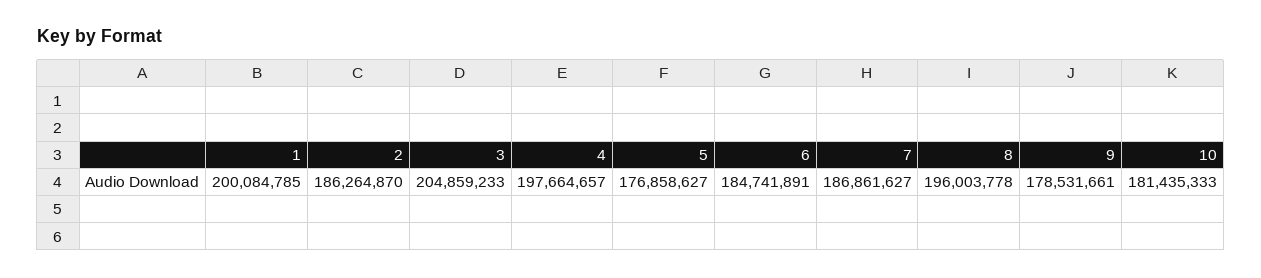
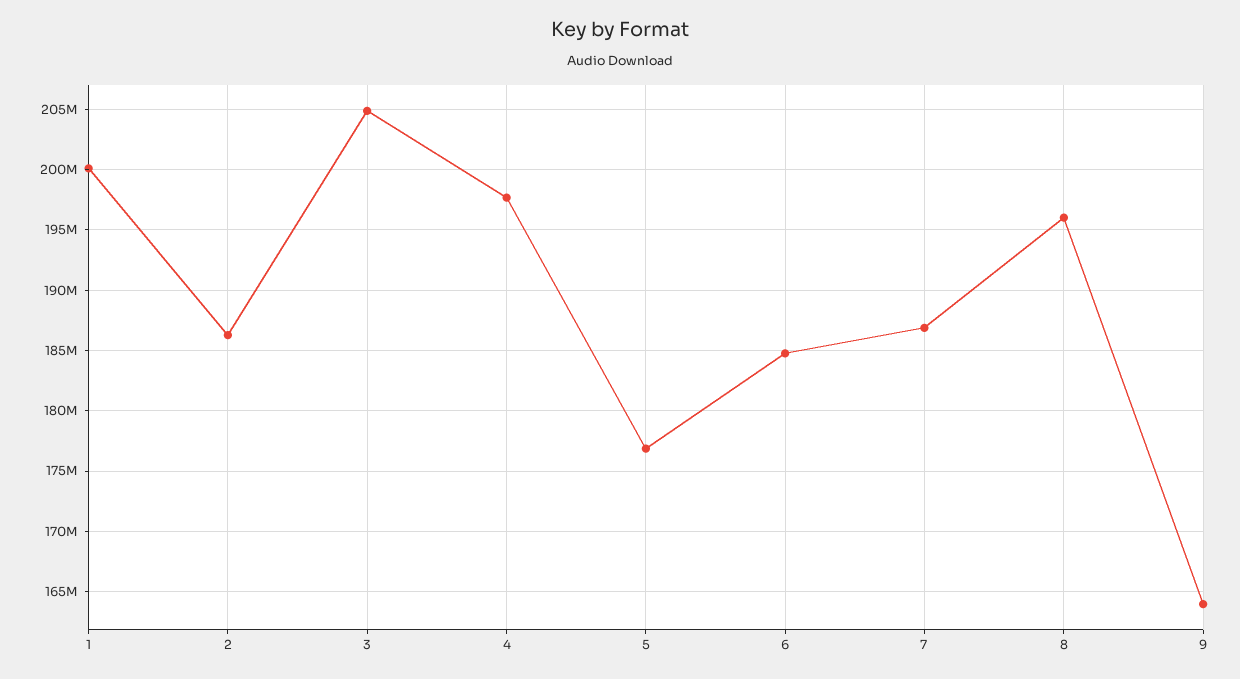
  {
    "1": 200084785,
    "2": 186264870,
    "3": 204859233,
    "4": 197664657,
    "5": 176858627,
    "6": 184741891,
    "7": 186861627,
    "8": 196003778,
-   "9": 178531661,
+   "9": 164000000
-   "10": 181435333
  }

